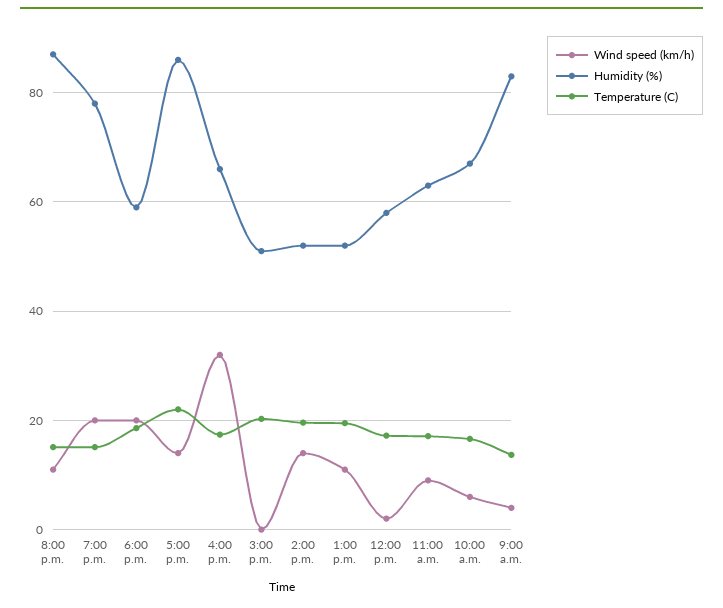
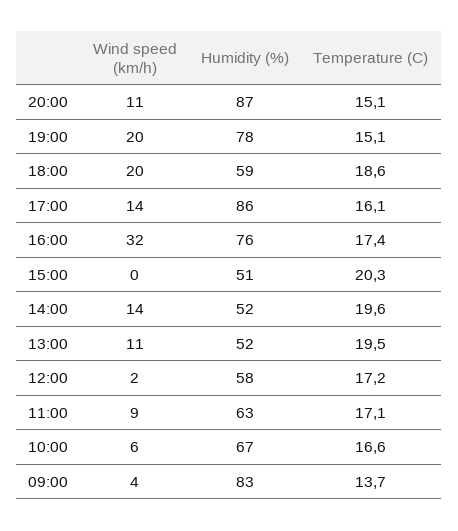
  {
    "Wind speed (km/h)": {
      "8:00 p.m.": 11,
      "7:00 p.m.": 20,
      "6:00 p.m.": 20,
      "5:00 p.m.": 14,
      "4:00 p.m.": 32,
      "3:00 p.m.": 0,
      "2:00 p.m.": 14,
      "1:00 p.m.": 11,
      "12:00 p.m.": 2,
      "11:00 a.m.": 9,
      "10:00 a.m.": 6,
      "9:00 a.m.": 4
    },
    "Humidity (%)": {
      "8:00 p.m.": 87,
      "7:00 p.m.": 78,
      "6:00 p.m.": 59,
      "5:00 p.m.": 86,
-     "4:00 p.m.": 66,
+     "4:00 p.m.": 76,
      "3:00 p.m.": 51,
      "2:00 p.m.": 52,
      "1:00 p.m.": 52,
      "12:00 p.m.": 58,
      "11:00 a.m.": 63,
      "10:00 a.m.": 67,
      "9:00 a.m.": 83
    },
    "Temperature (C)": {
      "8:00 p.m.": 15.1,
      "7:00 p.m.": 15.1,
      "6:00 p.m.": 18.6,
-     "5:00 p.m.": 22,
+     "5:00 p.m.": 16.1,
      "4:00 p.m.": 17.4,
      "3:00 p.m.": 20.3,
      "2:00 p.m.": 19.6,
      "1:00 p.m.": 19.5,
      "12:00 p.m.": 17.2,
      "11:00 a.m.": 17.1,
      "10:00 a.m.": 16.6,
      "9:00 a.m.": 13.7
    }
  }

